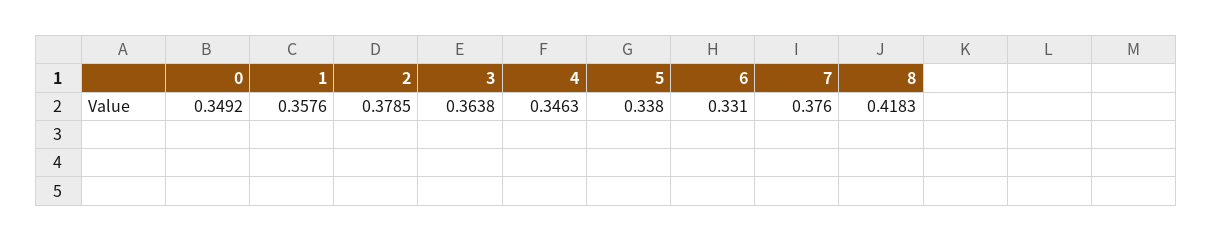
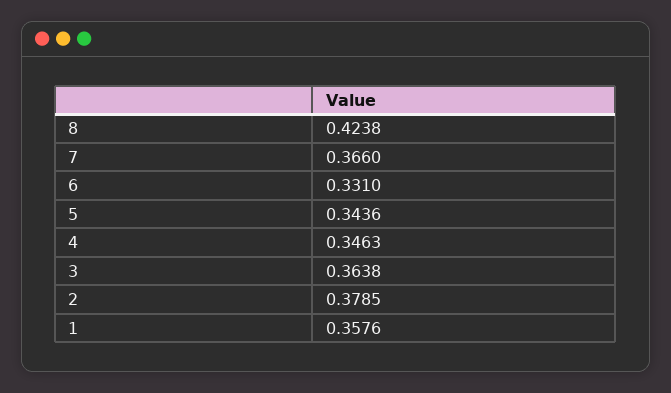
  {
-   "0": 0.3492,
    "1": 0.3576,
    "2": 0.3785,
    "3": 0.3638,
    "4": 0.3463,
-   "5": 0.338,
+   "5": 0.3436,
    "6": 0.331,
-   "7": 0.376,
+   "7": 0.366,
-   "8": 0.4183
+   "8": 0.4238
  }

